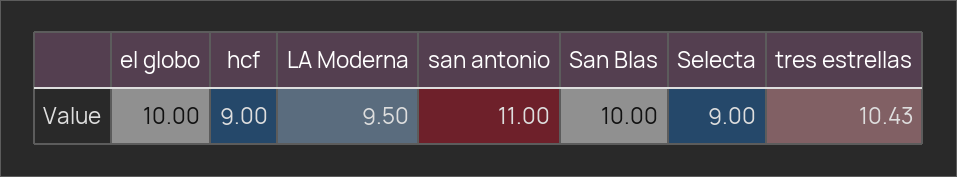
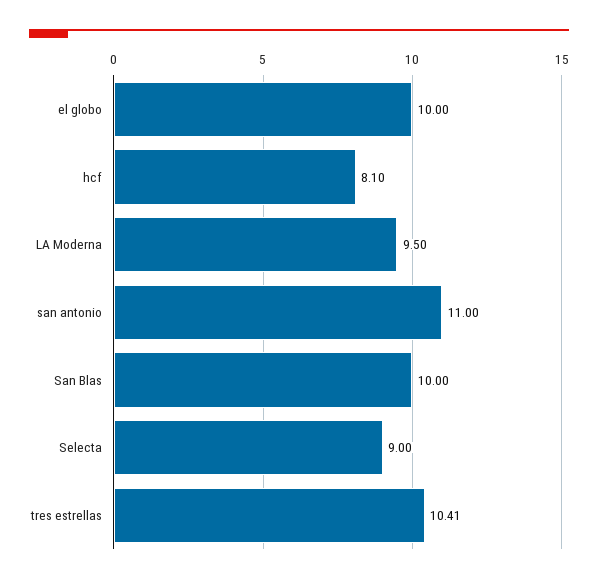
  {
    "el globo": 10,
-   "hcf": 9,
+   "hcf": 8.1,
    "LA Moderna": 9.5,
    "san antonio": 11,
    "San Blas": 10,
    "Selecta": 9,
-   "tres estrellas": 10.43
+   "tres estrellas": 10.41
  }

